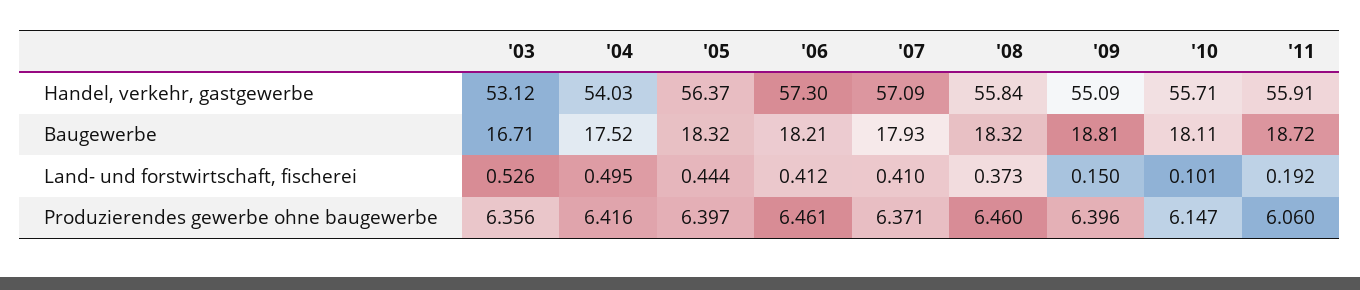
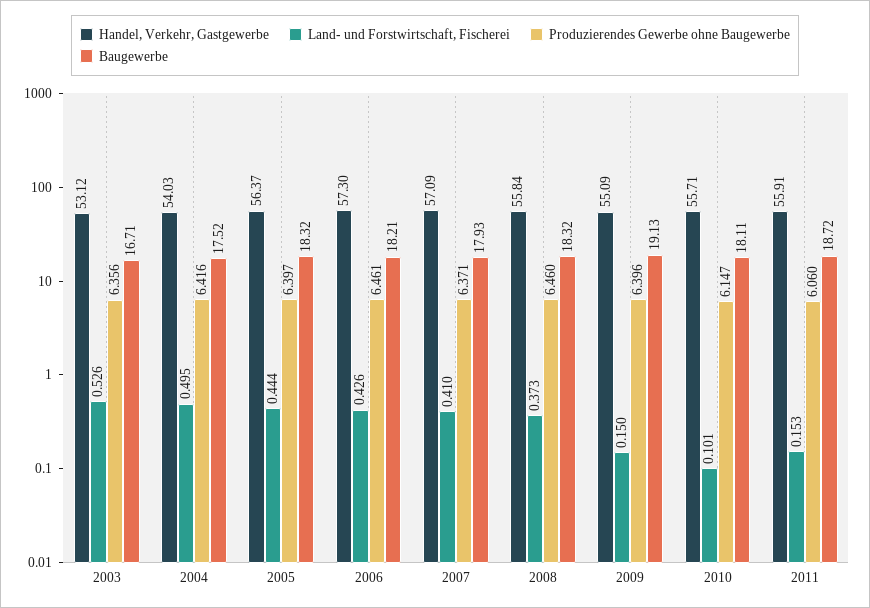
  {
    "Handel, verkehr, gastgewerbe": {
      "'03": 53.12,
      "'04": 54.03,
      "'05": 56.37,
      "'06": 57.3,
      "'07": 57.09,
      "'08": 55.84,
      "'09": 55.09,
      "'10": 55.71,
      "'11": 55.91
    },
    "Baugewerbe": {
      "'03": 16.71,
      "'04": 17.52,
      "'05": 18.32,
      "'06": 18.21,
      "'07": 17.93,
      "'08": 18.32,
-     "'09": 18.81,
+     "'09": 19.13,
      "'10": 18.11,
      "'11": 18.72
    },
    "Land- und forstwirtschaft, fischerei": {
      "'03": 0.526,
      "'04": 0.495,
      "'05": 0.444,
-     "'06": 0.412,
+     "'06": 0.426,
      "'07": 0.41,
      "'08": 0.373,
      "'09": 0.15,
      "'10": 0.101,
-     "'11": 0.192
+     "'11": 0.153
    },
    "Produzierendes gewerbe ohne baugewerbe": {
      "'03": 6.356,
      "'04": 6.416,
      "'05": 6.397,
      "'06": 6.461,
      "'07": 6.371,
      "'08": 6.46,
      "'09": 6.396,
      "'10": 6.147,
      "'11": 6.06
    }
  }

